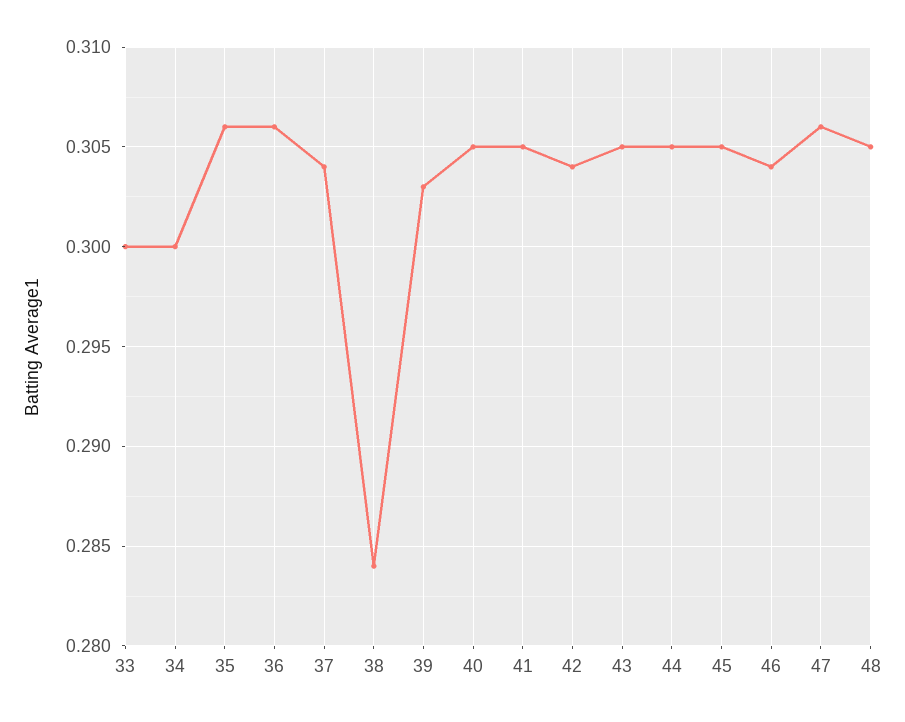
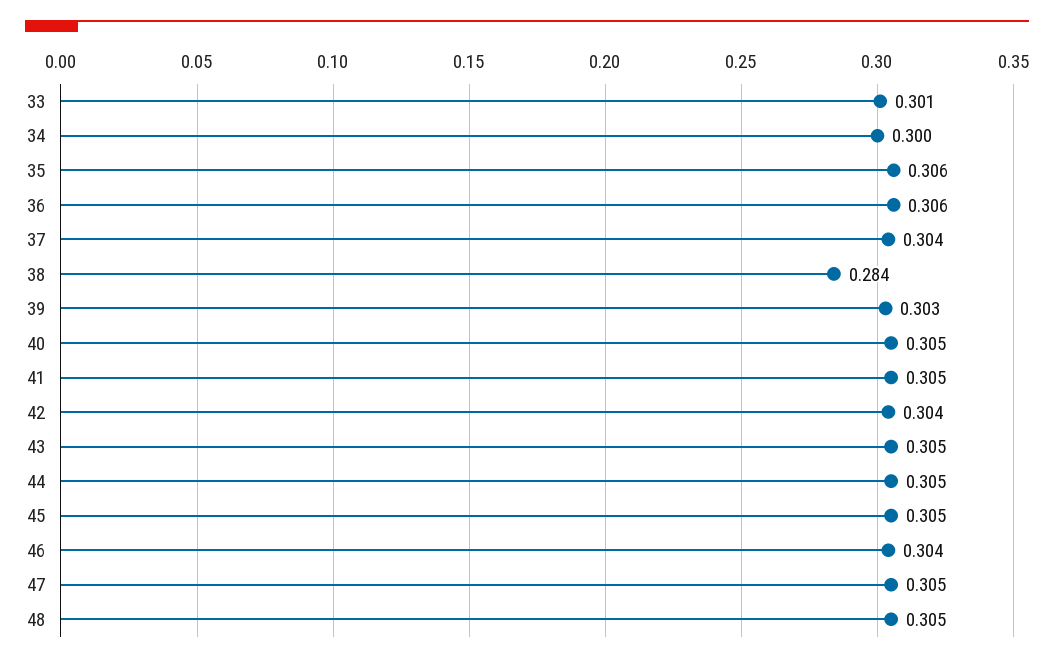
  {
-   "33": 0.3,
+   "33": 0.301,
    "34": 0.3,
    "35": 0.306,
    "36": 0.306,
    "37": 0.304,
    "38": 0.284,
    "39": 0.303,
    "40": 0.305,
    "41": 0.305,
    "42": 0.304,
    "43": 0.305,
    "44": 0.305,
    "45": 0.305,
    "46": 0.304,
-   "47": 0.306,
+   "47": 0.305,
    "48": 0.305
  }

